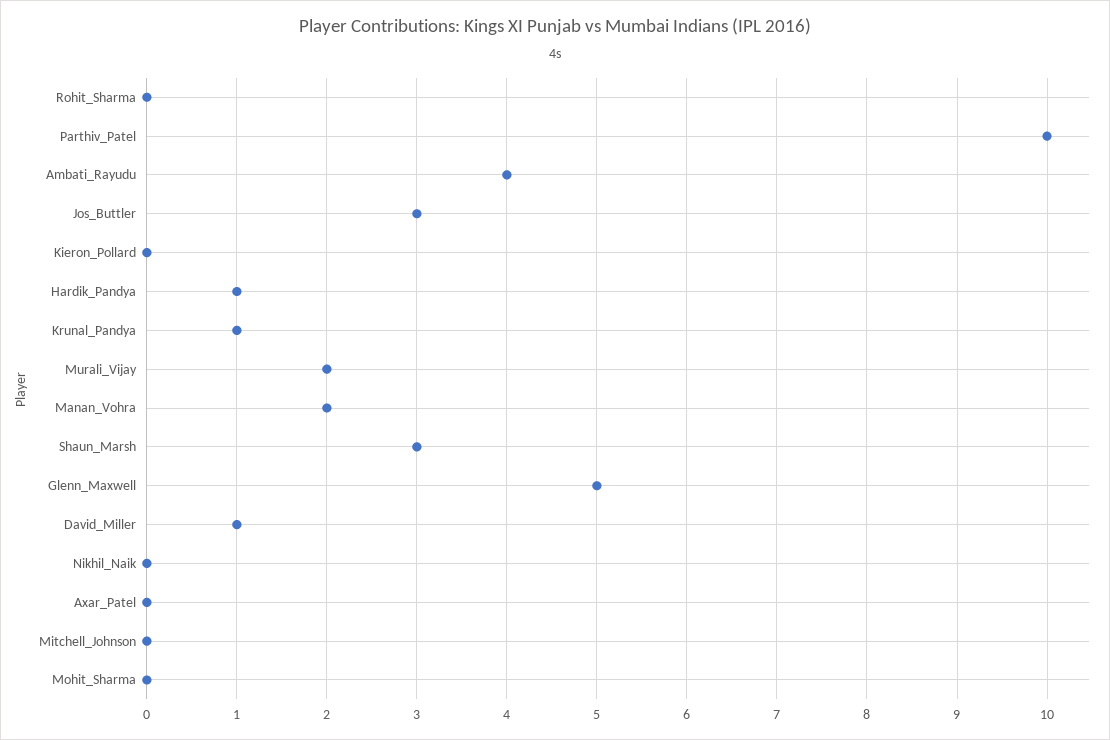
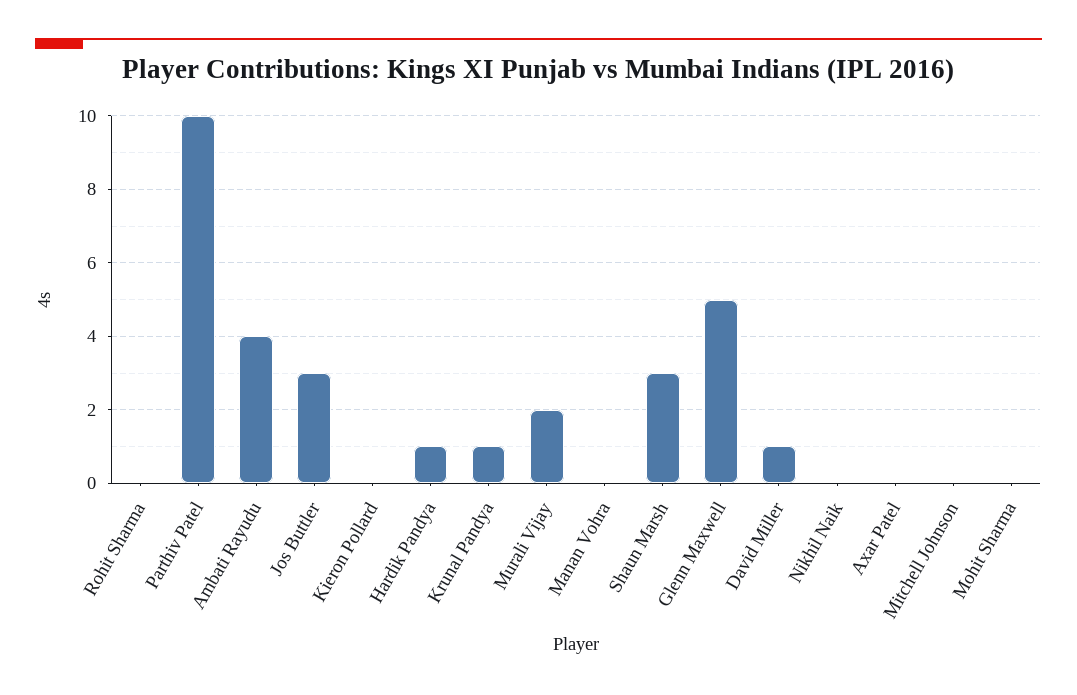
  {
    "Rohit_Sharma": 0,
    "Parthiv_Patel": 10,
    "Ambati_Rayudu": 4,
    "Jos_Buttler": 3,
    "Kieron_Pollard": 0,
    "Hardik_Pandya": 1,
    "Krunal_Pandya": 1,
    "Murali_Vijay": 2,
-   "Manan_Vohra": 2,
+   "Manan_Vohra": 0,
    "Shaun_Marsh": 3,
    "Glenn_Maxwell": 5,
    "David_Miller": 1,
    "Nikhil_Naik": 0,
    "Axar_Patel": 0,
    "Mitchell_Johnson": 0,
    "Mohit_Sharma": 0
  }

